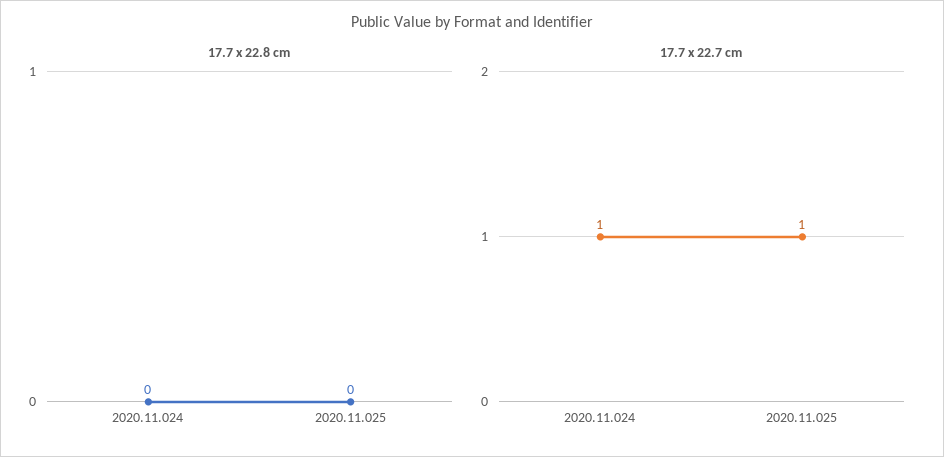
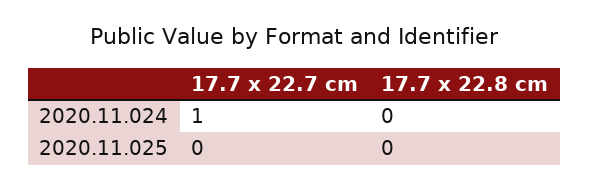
  {
    "17.7 x 22.8 cm": {
      "2020.11.024": 0,
      "2020.11.025": 0
    },
    "17.7 x 22.7 cm": {
      "2020.11.024": 1,
-     "2020.11.025": 1
+     "2020.11.025": 0
    }
  }

